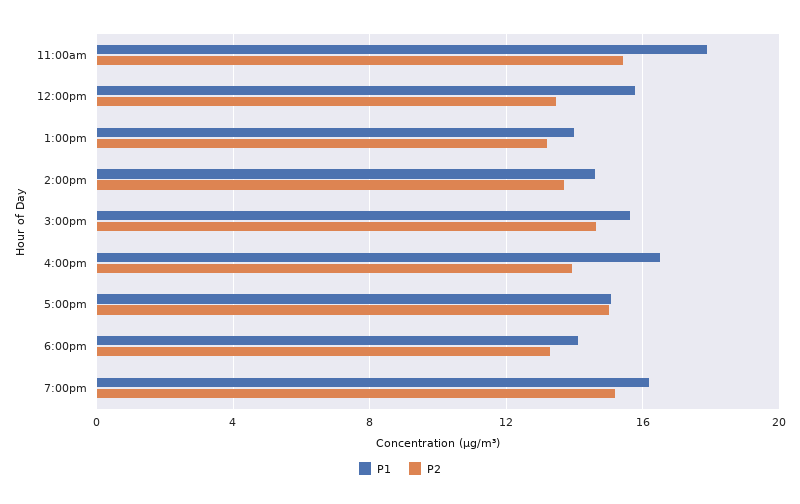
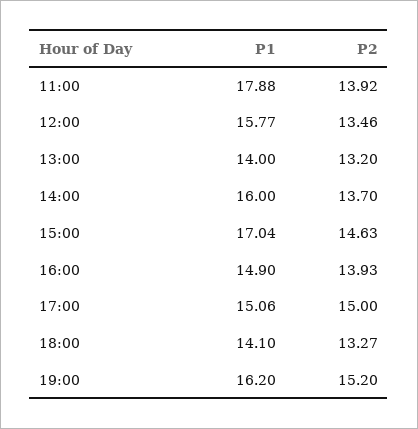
  {
    "P1": {
      "11:00am": 17.88,
      "12:00pm": 15.77,
      "1:00pm": 14,
-     "2:00pm": 14.5,
+     "2:00pm": 16,
-     "3:00pm": 15.5,
+     "3:00pm": 17.04,
-     "4:00pm": 16.5,
+     "4:00pm": 14.9,
      "5:00pm": 15.06,
      "6:00pm": 14.1,
      "7:00pm": 16.2
    },
    "P2": {
-     "11:00am": 15.5,
+     "11:00am": 13.92,
      "12:00pm": 13.46,
      "1:00pm": 13.2,
      "2:00pm": 13.7,
      "3:00pm": 14.63,
      "4:00pm": 13.93,
      "5:00pm": 15,
      "6:00pm": 13.27,
      "7:00pm": 15.2
    }
  }

